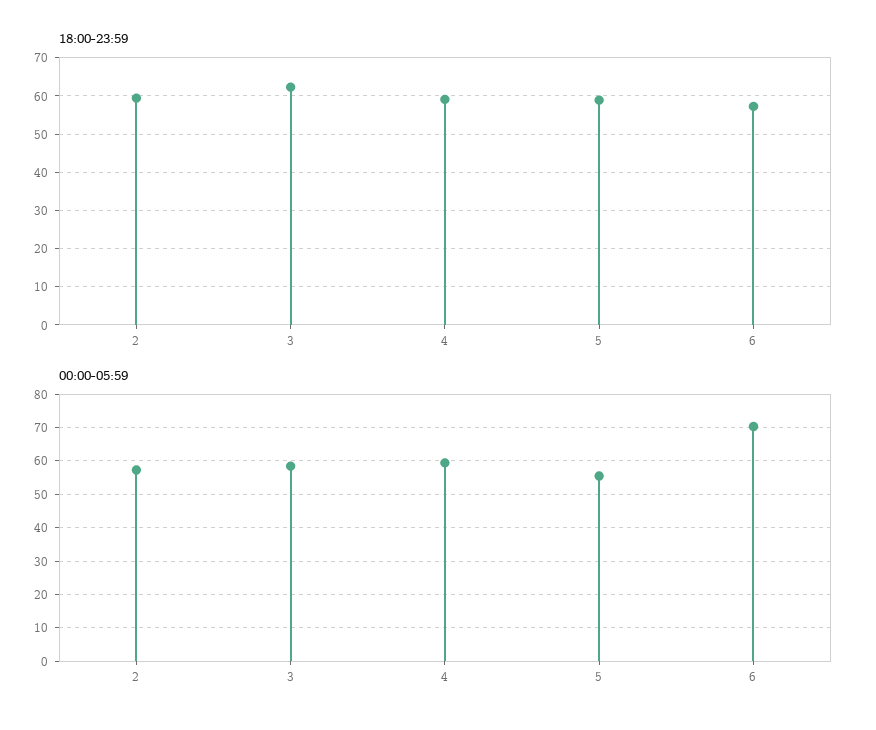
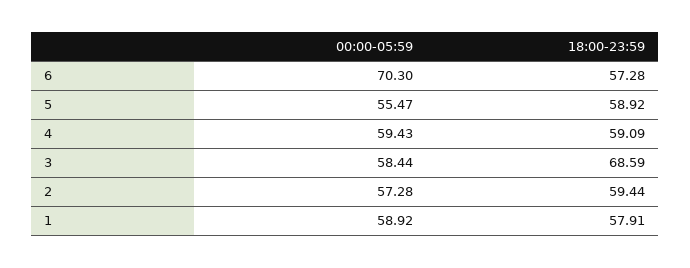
  {
    "18:00-23:59": {
      "2": 59.44,
-     "3": 62,
+     "3": 68.59,
      "4": 59.09,
      "5": 58.92,
-     "6": 57.28
+     "6": 57.28,
+     "1": 57.91
    },
    "00:00-05:59": {
      "2": 57.28,
      "3": 58.44,
      "4": 59.43,
      "5": 55.47,
-     "6": 70.3
+     "6": 70.3,
+     "1": 58.92
    }
  }

